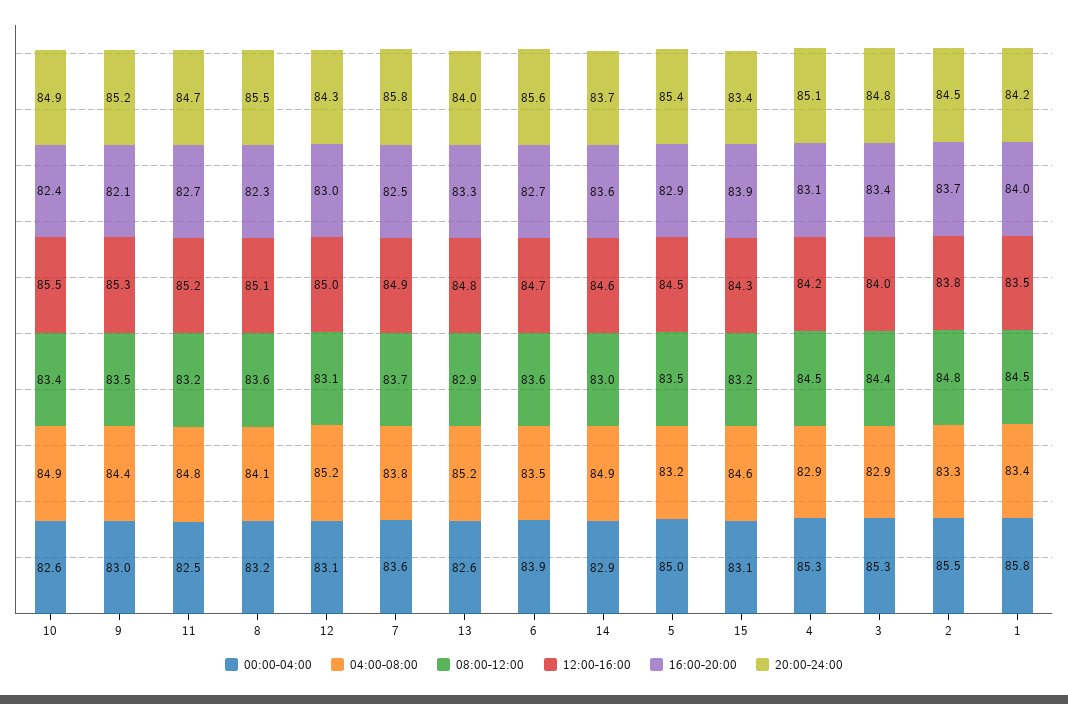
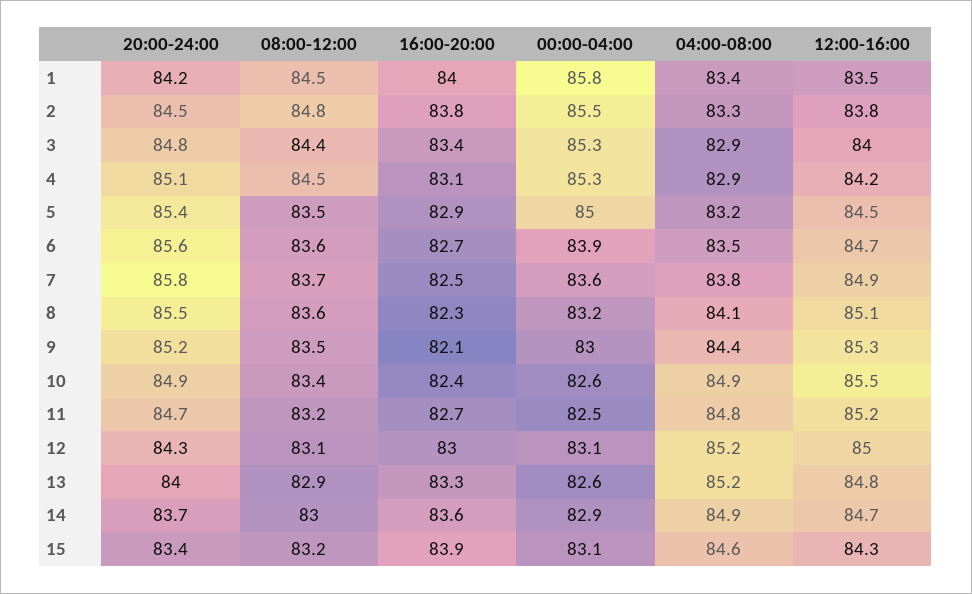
  {
    "00:00-04:00": {
      "10": 82.6,
      "9": 83,
      "11": 82.5,
      "8": 83.2,
      "12": 83.1,
      "7": 83.6,
      "13": 82.6,
      "6": 83.9,
      "14": 82.9,
      "5": 85,
      "15": 83.1,
      "4": 85.3,
      "3": 85.3,
      "2": 85.5,
      "1": 85.8
    },
    "04:00-08:00": {
      "10": 84.9,
      "9": 84.4,
      "11": 84.8,
      "8": 84.1,
      "12": 85.2,
      "7": 83.8,
      "13": 85.2,
      "6": 83.5,
      "14": 84.9,
      "5": 83.2,
      "15": 84.6,
      "4": 82.9,
      "3": 82.9,
      "2": 83.3,
      "1": 83.4
    },
    "08:00-12:00": {
      "10": 83.4,
      "9": 83.5,
      "11": 83.2,
      "8": 83.6,
      "12": 83.1,
      "7": 83.7,
      "13": 82.9,
      "6": 83.6,
      "14": 83,
      "5": 83.5,
      "15": 83.2,
      "4": 84.5,
      "3": 84.4,
      "2": 84.8,
      "1": 84.5
    },
    "12:00-16:00": {
      "10": 85.5,
      "9": 85.3,
      "11": 85.2,
      "8": 85.1,
      "12": 85,
      "7": 84.9,
      "13": 84.8,
      "6": 84.7,
-     "14": 84.6,
+     "14": 84.7,
      "5": 84.5,
      "15": 84.3,
      "4": 84.2,
      "3": 84,
      "2": 83.8,
      "1": 83.5
    },
    "16:00-20:00": {
      "10": 82.4,
      "9": 82.1,
      "11": 82.7,
      "8": 82.3,
      "12": 83,
      "7": 82.5,
      "13": 83.3,
      "6": 82.7,
      "14": 83.6,
      "5": 82.9,
      "15": 83.9,
      "4": 83.1,
      "3": 83.4,
-     "2": 83.7,
+     "2": 83.8,
      "1": 84
    },
    "20:00-24:00": {
      "10": 84.9,
      "9": 85.2,
      "11": 84.7,
      "8": 85.5,
      "12": 84.3,
      "7": 85.8,
      "13": 84,
      "6": 85.6,
      "14": 83.7,
      "5": 85.4,
      "15": 83.4,
      "4": 85.1,
      "3": 84.8,
      "2": 84.5,
      "1": 84.2
    }
  }

